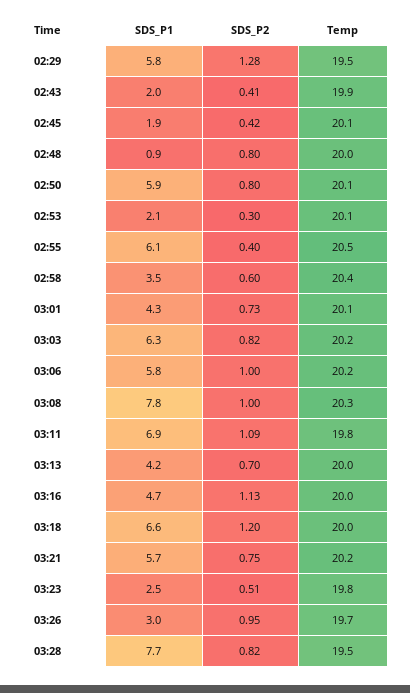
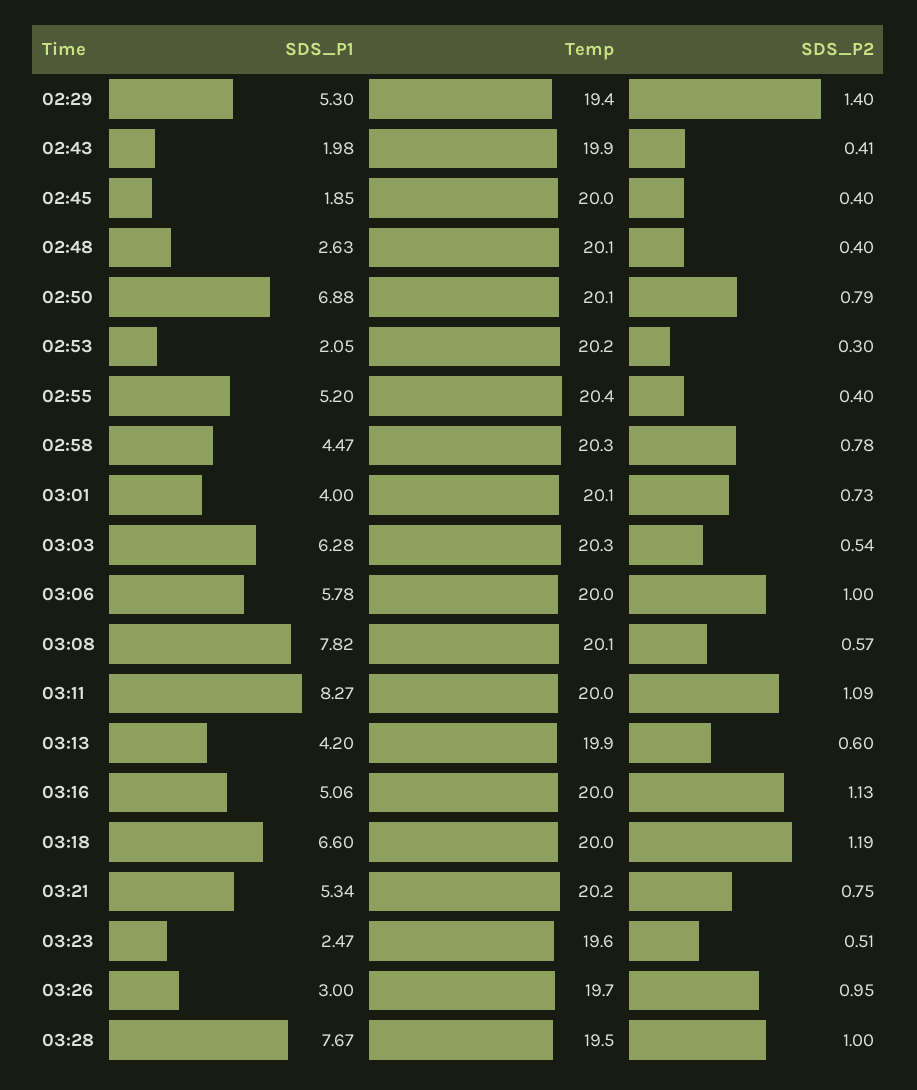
  {
    "SDS_P1": {
-     "02:29": 5.8,
+     "02:29": 5.3,
      "02:43": 1.98,
      "02:45": 1.85,
-     "02:48": 0.9,
+     "02:48": 2.63,
-     "02:50": 5.9,
+     "02:50": 6.88,
      "02:53": 2.05,
-     "02:55": 6.1,
+     "02:55": 5.2,
-     "02:58": 3.5,
+     "02:58": 4.47,
-     "03:01": 4.3,
+     "03:01": 4,
      "03:03": 6.28,
      "03:06": 5.78,
      "03:08": 7.82,
-     "03:11": 6.9,
+     "03:11": 8.27,
      "03:13": 4.2,
-     "03:16": 4.7,
+     "03:16": 5.06,
      "03:18": 6.6,
-     "03:21": 5.7,
+     "03:21": 5.34,
      "03:23": 2.47,
      "03:26": 3,
      "03:28": 7.67
    },
    "SDS_P2": {
-     "02:29": 1.28,
+     "02:29": 1.4,
      "02:43": 0.41,
-     "02:45": 0.42,
+     "02:45": 0.4,
-     "02:48": 0.8,
+     "02:48": 0.4,
-     "02:50": 0.8,
+     "02:50": 0.79,
      "02:53": 0.3,
      "02:55": 0.4,
-     "02:58": 0.6,
+     "02:58": 0.78,
      "03:01": 0.73,
-     "03:03": 0.82,
+     "03:03": 0.54,
      "03:06": 1,
-     "03:08": 1,
+     "03:08": 0.57,
      "03:11": 1.09,
-     "03:13": 0.7,
+     "03:13": 0.6,
      "03:16": 1.13,
-     "03:18": 1.2,
+     "03:18": 1.19,
      "03:21": 0.75,
      "03:23": 0.51,
      "03:26": 0.95,
-     "03:28": 0.82
+     "03:28": 1
    },
    "Temp": {
-     "02:29": 19.5,
+     "02:29": 19.4,
      "02:43": 19.9,
-     "02:45": 20.1,
+     "02:45": 20,
-     "02:48": 20,
+     "02:48": 20.1,
      "02:50": 20.1,
-     "02:53": 20.1,
+     "02:53": 20.2,
-     "02:55": 20.5,
+     "02:55": 20.4,
-     "02:58": 20.4,
+     "02:58": 20.3,
      "03:01": 20.1,
-     "03:03": 20.2,
+     "03:03": 20.3,
-     "03:06": 20.2,
+     "03:06": 20,
-     "03:08": 20.3,
+     "03:08": 20.1,
-     "03:11": 19.8,
+     "03:11": 20,
-     "03:13": 20,
+     "03:13": 19.9,
      "03:16": 20,
      "03:18": 20,
      "03:21": 20.2,
-     "03:23": 19.8,
+     "03:23": 19.6,
      "03:26": 19.7,
      "03:28": 19.5
    }
  }

